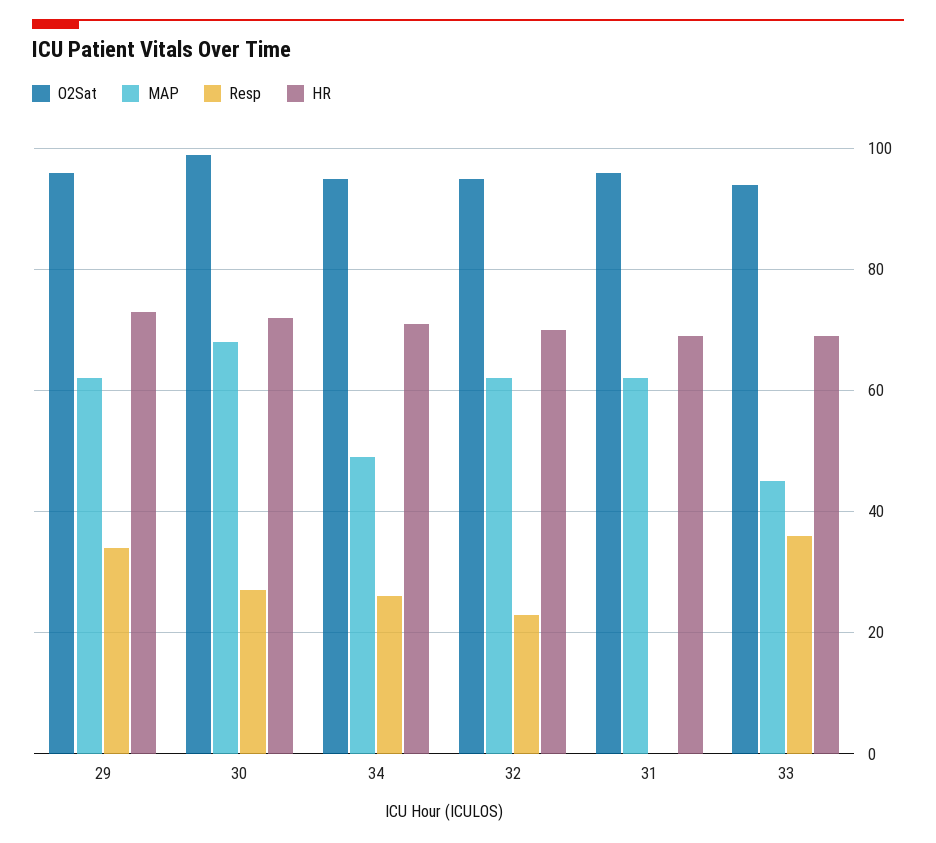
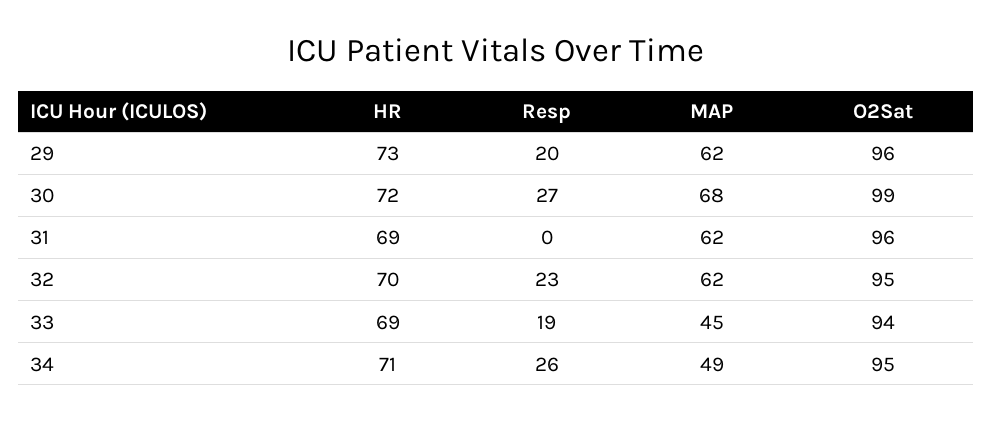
  {
    "O2Sat": {
      "29": 96,
      "30": 99,
      "34": 95,
      "32": 95,
      "31": 96,
      "33": 94
    },
    "MAP": {
      "29": 62,
      "30": 68,
      "34": 49,
      "32": 62,
      "31": 62,
      "33": 45
    },
    "Resp": {
-     "29": 35,
+     "29": 20,
      "30": 27,
      "34": 26,
      "32": 23,
      "31": 0,
-     "33": 35
+     "33": 19
    },
    "HR": {
      "29": 73,
      "30": 72,
      "34": 71,
      "32": 70,
      "31": 69,
      "33": 69
    }
  }

